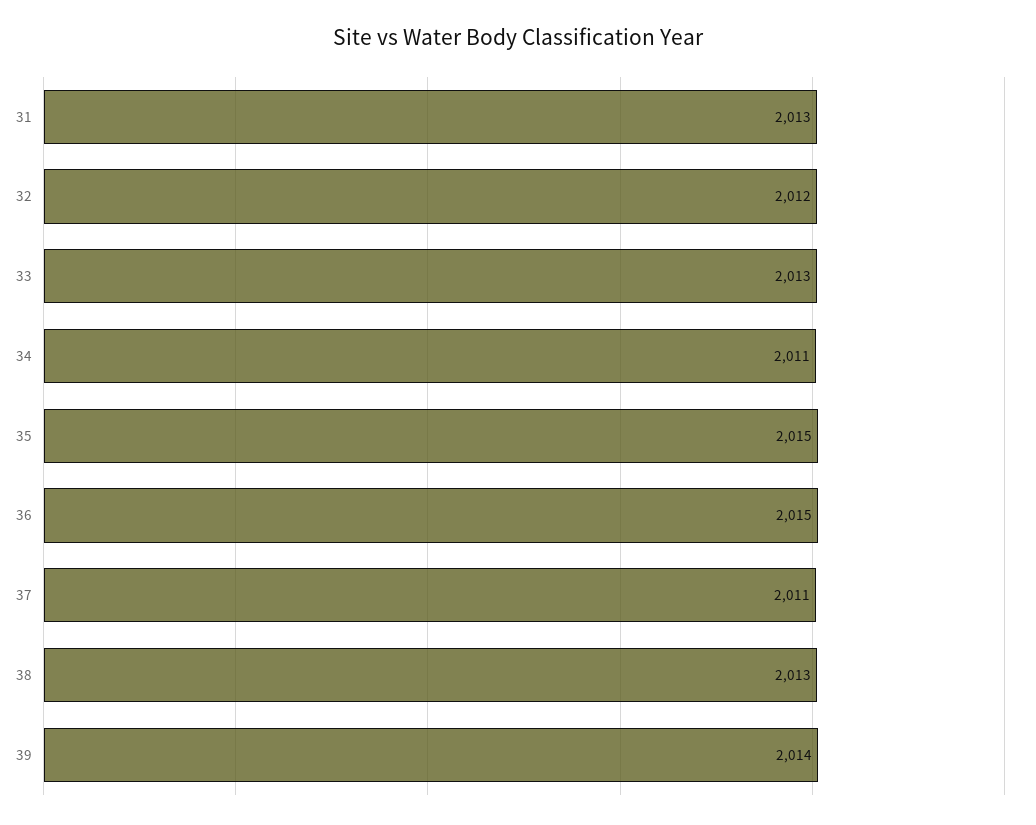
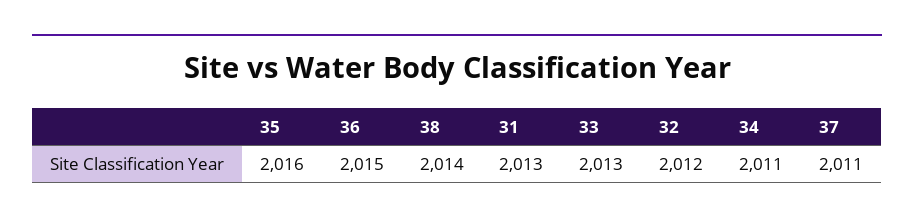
  {
    "31": 2013,
    "32": 2012,
    "33": 2013,
    "34": 2011,
-   "35": 2015,
+   "35": 2016,
    "36": 2015,
    "37": 2011,
-   "38": 2013,
+   "38": 2014
-   "39": 2014
  }

